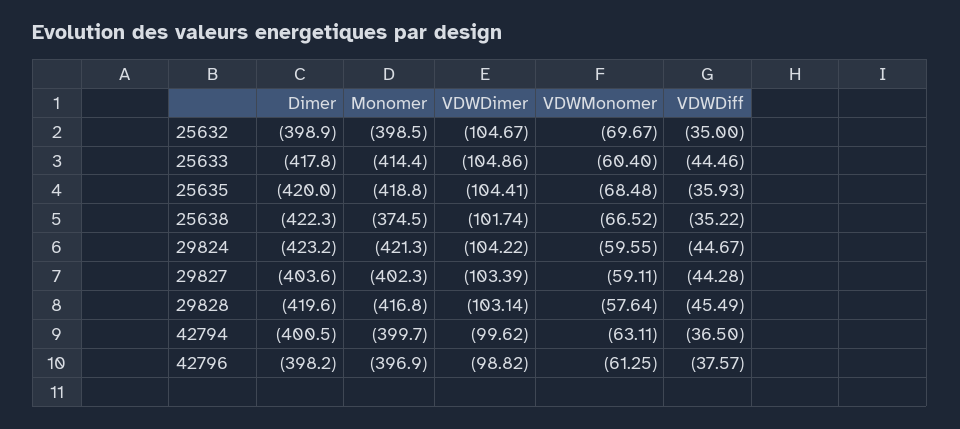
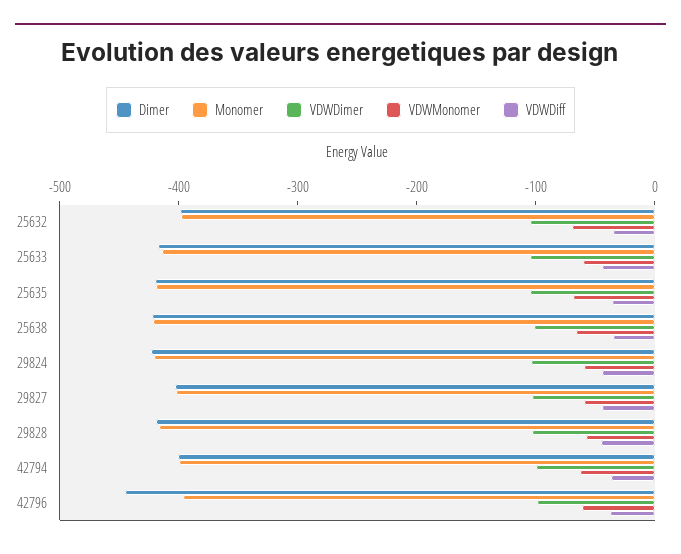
  {
    "Dimer": {
      "25632": -398.9,
      "25633": -417.8,
      "25635": -420,
      "25638": -422.3,
      "29824": -423.2,
      "29827": -403.6,
      "29828": -419.6,
      "42794": -400.5,
-     "42796": -398.2
+     "42796": -440
    },
    "Monomer": {
      "25632": -398.5,
      "25633": -414.4,
      "25635": -418.8,
-     "25638": -374.5,
+     "25638": -420,
      "29824": -421.3,
      "29827": -402.3,
      "29828": -416.8,
      "42794": -399.7,
      "42796": -396.9
    },
    "VDWDimer": {
      "25632": -104.67,
      "25633": -104.86,
      "25635": -104.41,
      "25638": -101.74,
      "29824": -104.22,
      "29827": -103.39,
      "29828": -103.14,
      "42794": -99.62,
      "42796": -98.82
    },
    "VDWMonomer": {
      "25632": -69.67,
      "25633": -60.4,
      "25635": -68.48,
      "25638": -66.52,
      "29824": -59.55,
      "29827": -59.11,
      "29828": -57.64,
      "42794": -63.11,
      "42796": -61.25
    },
    "VDWDiff": {
      "25632": -35,
      "25633": -44.46,
      "25635": -35.93,
      "25638": -35.22,
      "29824": -44.67,
      "29827": -44.28,
      "29828": -45.49,
      "42794": -36.5,
      "42796": -37.57
    }
  }

